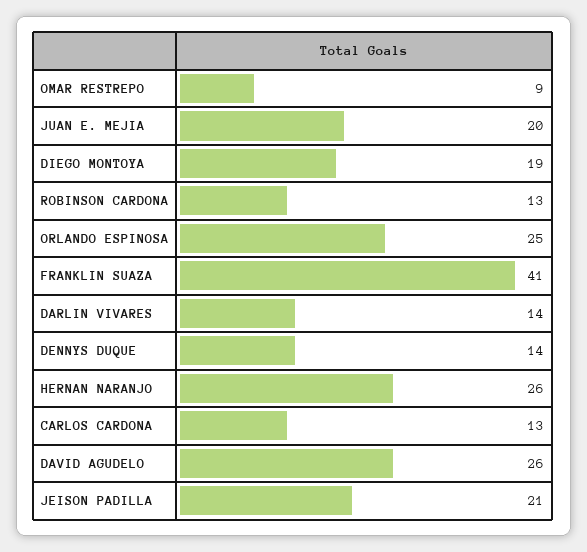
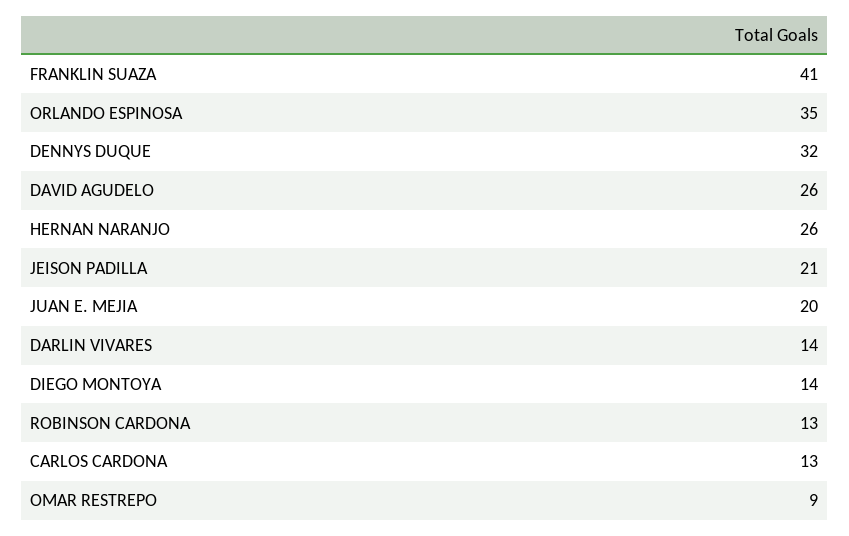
  {
    "OMAR RESTREPO": 9,
    "JUAN E. MEJIA": 20,
-   "DIEGO MONTOYA": 19,
+   "DIEGO MONTOYA": 14,
    "ROBINSON CARDONA": 13,
-   "ORLANDO ESPINOSA": 25,
+   "ORLANDO ESPINOSA": 35,
    "FRANKLIN SUAZA": 41,
    "DARLIN VIVARES": 14,
-   "DENNYS DUQUE": 14,
+   "DENNYS DUQUE": 32,
    "HERNAN NARANJO": 26,
    "CARLOS CARDONA": 13,
    "DAVID AGUDELO": 26,
    "JEISON PADILLA": 21
  }

